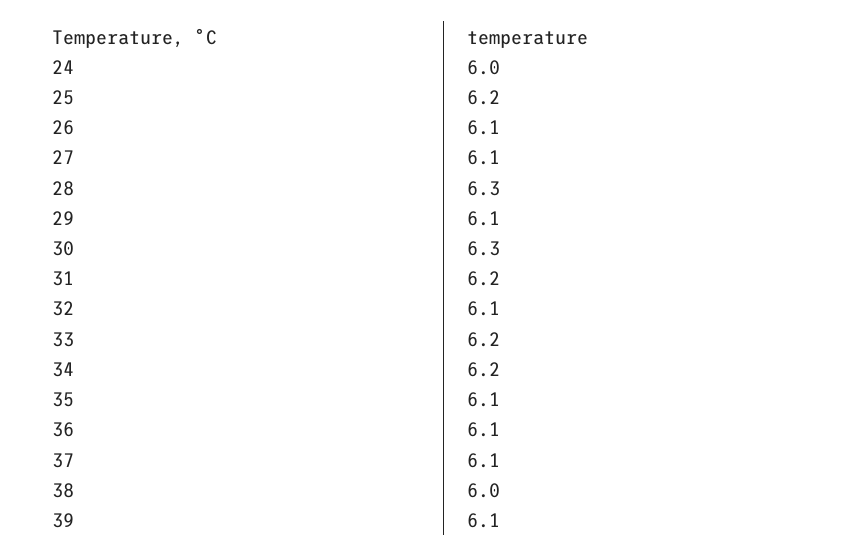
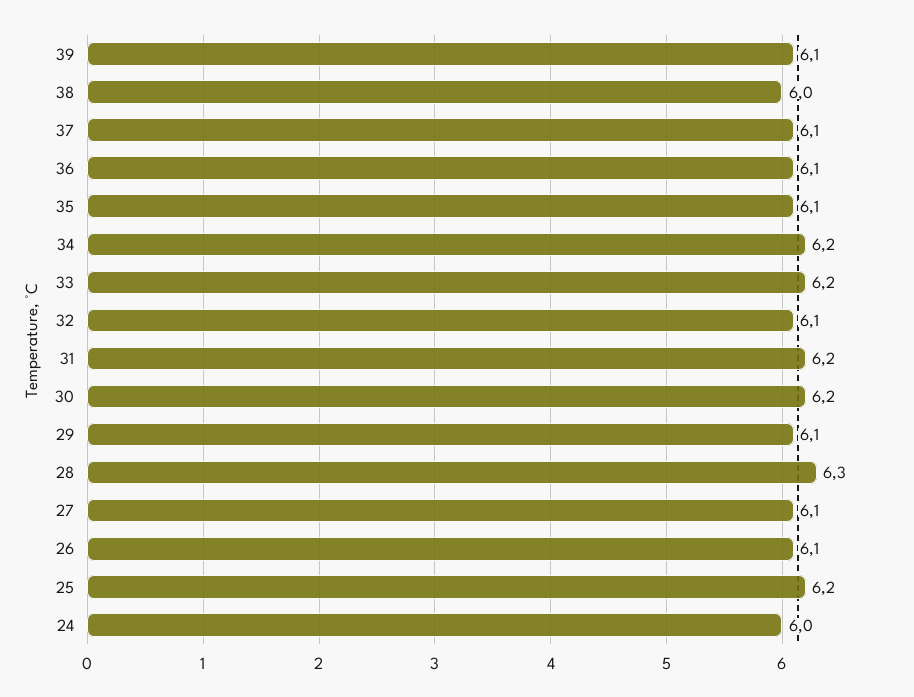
  {
    "24": 6,
    "25": 6.2,
    "26": 6.1,
    "27": 6.1,
    "28": 6.3,
    "29": 6.1,
-   "30": 6.3,
+   "30": 6.2,
    "31": 6.2,
    "32": 6.1,
    "33": 6.2,
    "34": 6.2,
    "35": 6.1,
    "36": 6.1,
    "37": 6.1,
    "38": 6,
    "39": 6.1
  }

